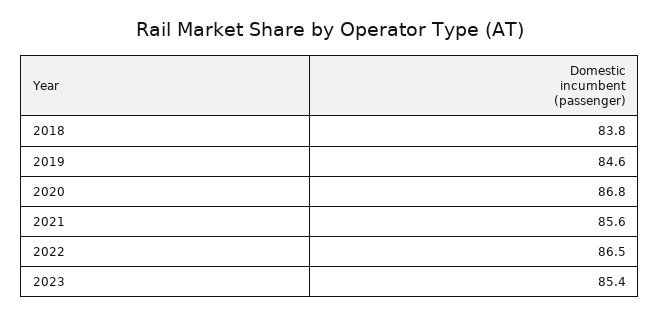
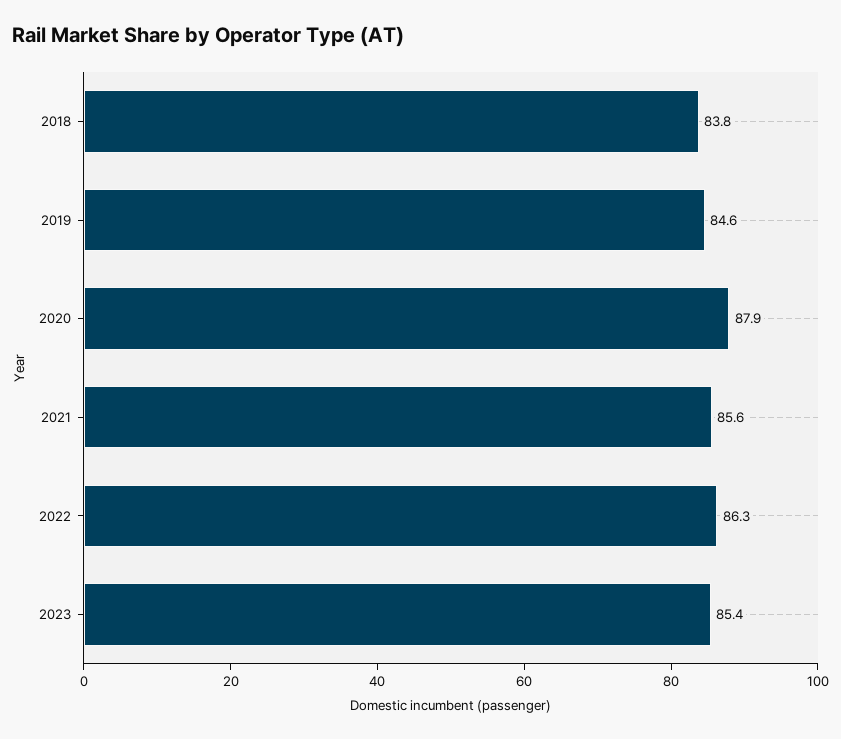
  {
    "2018": 83.8,
    "2019": 84.6,
-   "2020": 86.8,
+   "2020": 87.9,
    "2021": 85.6,
-   "2022": 86.5,
+   "2022": 86.3,
    "2023": 85.4
  }

